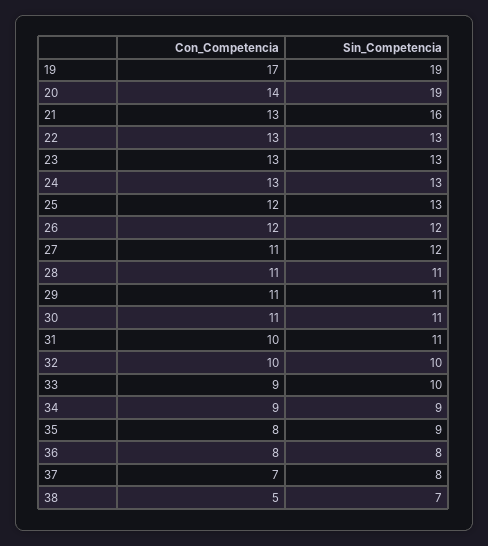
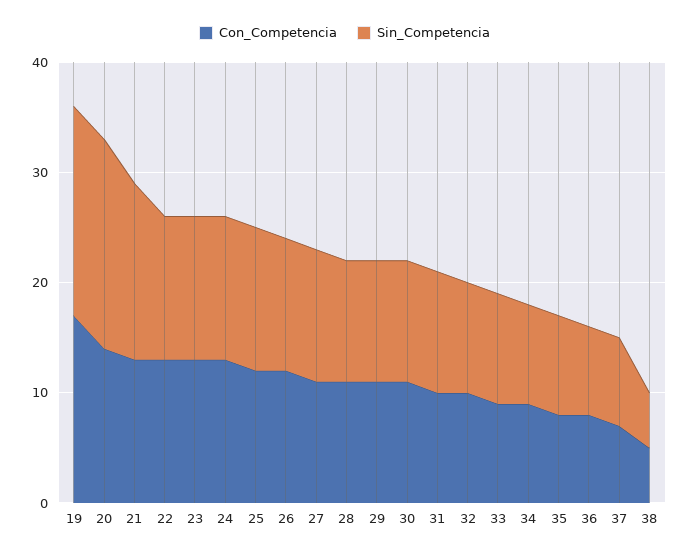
  {
    "Con_Competencia": {
      "19": 17,
      "20": 14,
      "21": 13,
      "22": 13,
      "23": 13,
      "24": 13,
      "25": 12,
      "26": 12,
      "27": 11,
      "28": 11,
      "29": 11,
      "30": 11,
      "31": 10,
      "32": 10,
      "33": 9,
      "34": 9,
      "35": 8,
      "36": 8,
      "37": 7,
      "38": 5
    },
    "Sin_Competencia": {
      "19": 19,
      "20": 19,
      "21": 16,
      "22": 13,
      "23": 13,
      "24": 13,
      "25": 13,
      "26": 12,
      "27": 12,
      "28": 11,
      "29": 11,
      "30": 11,
      "31": 11,
      "32": 10,
      "33": 10,
      "34": 9,
      "35": 9,
      "36": 8,
      "37": 8,
-     "38": 7
+     "38": 5
    }
  }

